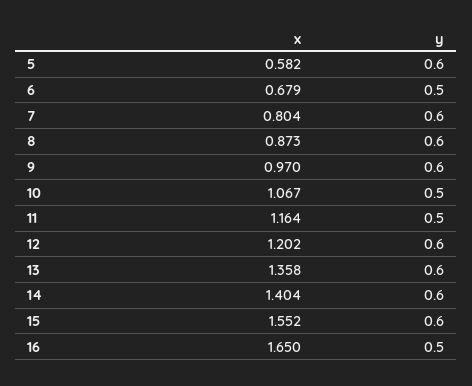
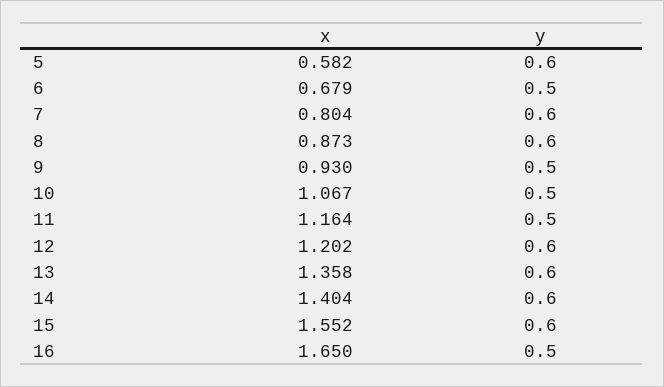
  {
    "x": {
      "5": 0.582,
      "6": 0.679,
      "7": 0.804,
      "8": 0.873,
-     "9": 0.97,
+     "9": 0.93,
      "10": 1.067,
      "11": 1.164,
      "12": 1.202,
      "13": 1.358,
      "14": 1.404,
      "15": 1.552,
      "16": 1.65
    },
    "y": {
      "5": 0.6,
      "6": 0.5,
      "7": 0.6,
      "8": 0.6,
-     "9": 0.6,
+     "9": 0.5,
      "10": 0.5,
      "11": 0.5,
      "12": 0.6,
      "13": 0.6,
      "14": 0.6,
      "15": 0.6,
      "16": 0.5
    }
  }

